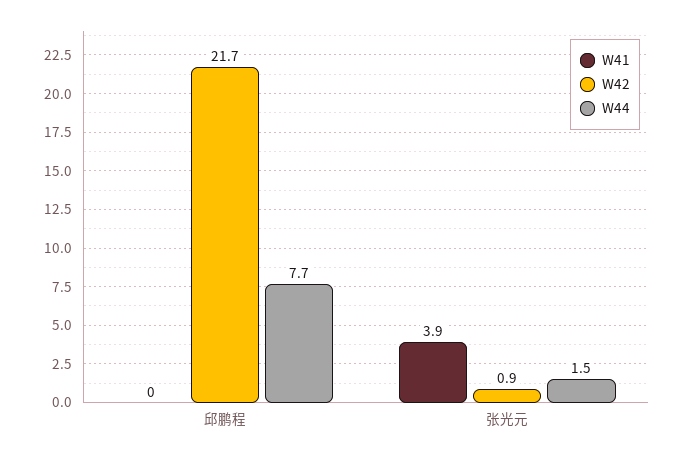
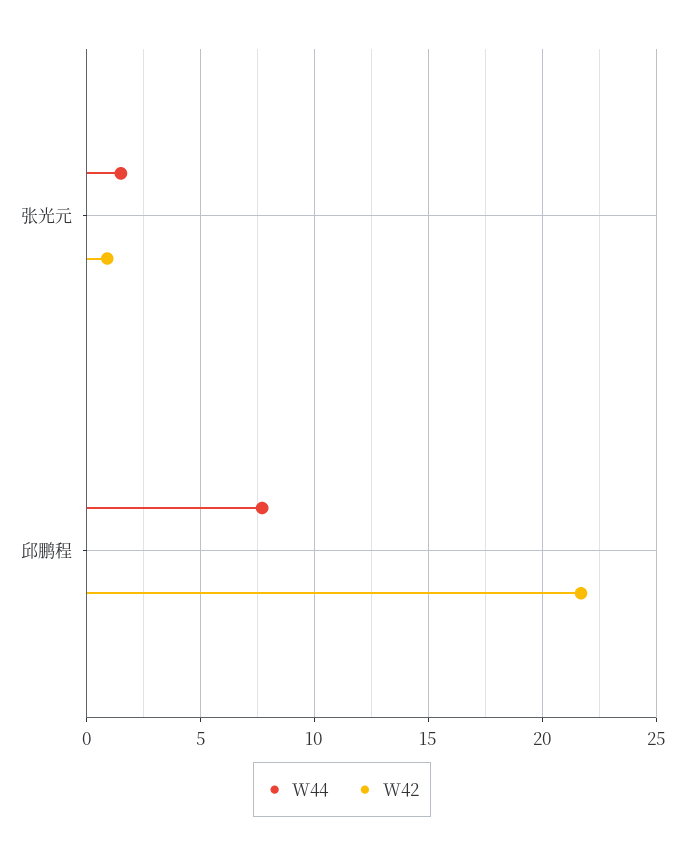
  {
-   "W41": {
-     "邱鹏程": 0,
-     "张光元": 3.9
-   },
    "W42": {
      "邱鹏程": 21.7,
      "张光元": 0.9
    },
    "W44": {
      "邱鹏程": 7.7,
      "张光元": 1.5
    }
  }

